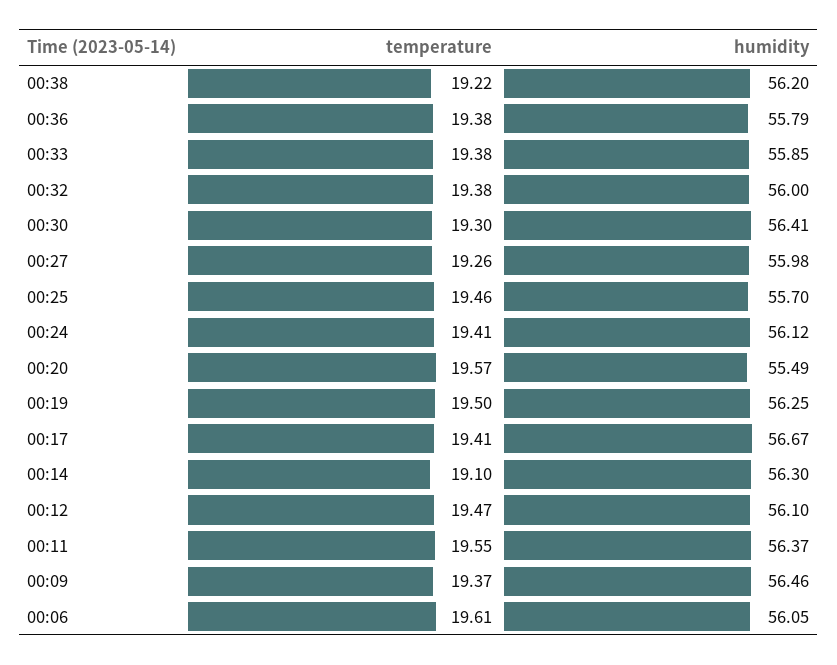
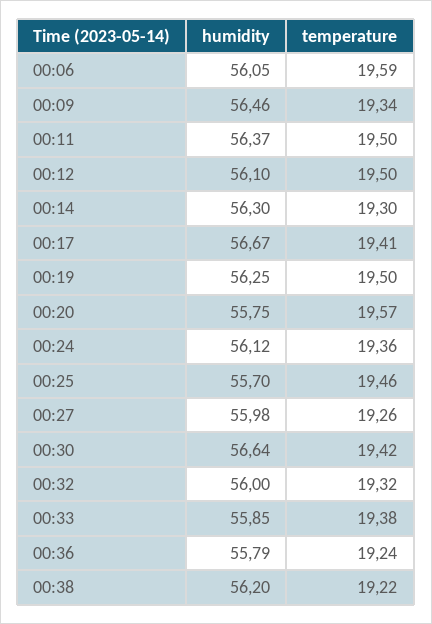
  {
    "temperature": {
      "00:38": 19.22,
-     "00:36": 19.38,
+     "00:36": 19.24,
      "00:33": 19.38,
-     "00:32": 19.38,
+     "00:32": 19.32,
-     "00:30": 19.3,
+     "00:30": 19.42,
      "00:27": 19.26,
      "00:25": 19.46,
-     "00:24": 19.41,
+     "00:24": 19.36,
      "00:20": 19.57,
      "00:19": 19.5,
      "00:17": 19.41,
-     "00:14": 19.1,
+     "00:14": 19.3,
-     "00:12": 19.47,
+     "00:12": 19.5,
-     "00:11": 19.55,
+     "00:11": 19.5,
-     "00:09": 19.37,
+     "00:09": 19.34,
-     "00:06": 19.61
+     "00:06": 19.59
    },
    "humidity": {
      "00:38": 56.2,
      "00:36": 55.79,
      "00:33": 55.85,
      "00:32": 56,
-     "00:30": 56.41,
+     "00:30": 56.64,
      "00:27": 55.98,
      "00:25": 55.7,
      "00:24": 56.12,
-     "00:20": 55.49,
+     "00:20": 55.75,
      "00:19": 56.25,
      "00:17": 56.67,
      "00:14": 56.3,
      "00:12": 56.1,
      "00:11": 56.37,
      "00:09": 56.46,
      "00:06": 56.05
    }
  }

